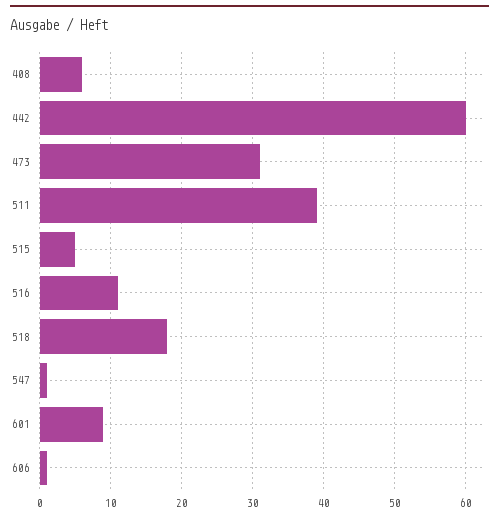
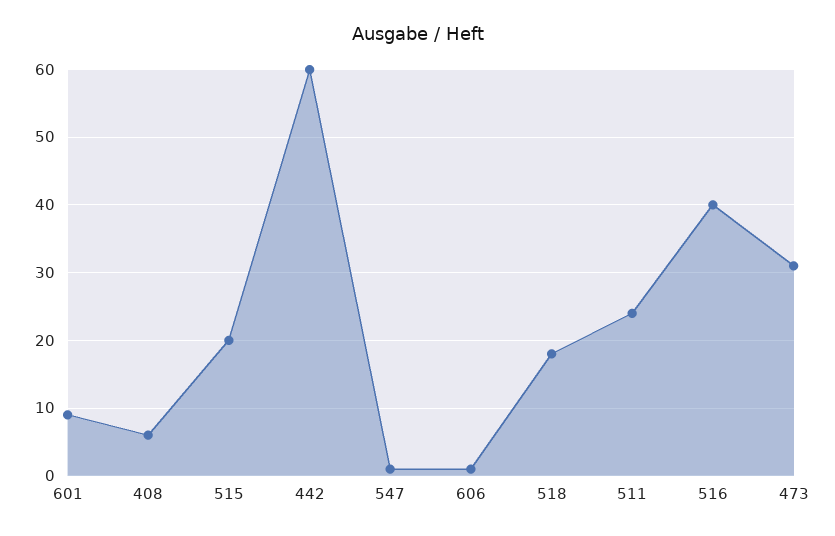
  {
    "408": 6,
    "442": 60,
    "473": 31,
-   "511": 39,
+   "511": 24,
-   "515": 5,
+   "515": 20,
-   "516": 11,
+   "516": 40,
    "518": 18,
    "547": 1,
    "601": 9,
    "606": 1
  }

